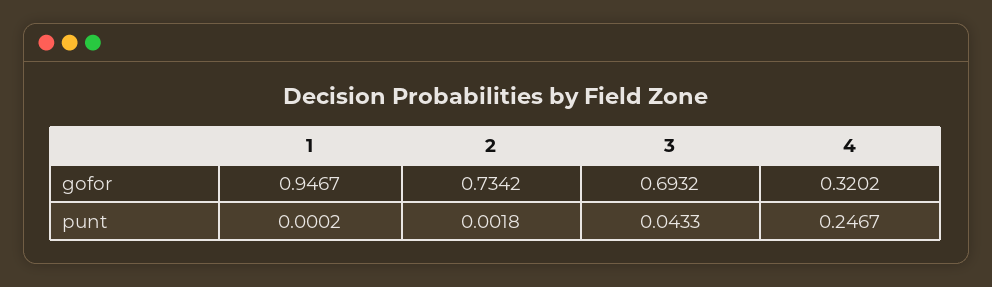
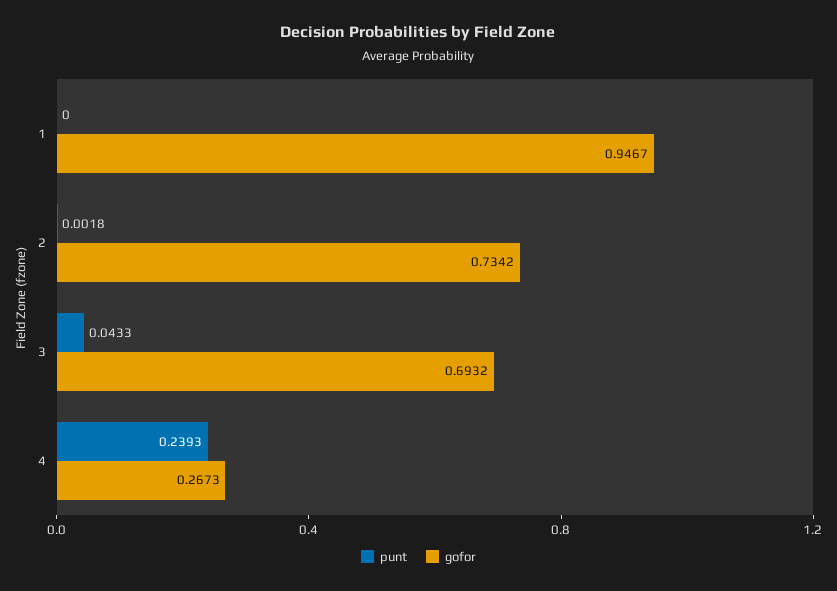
  {
    "gofor": {
      "1": 0.9467,
      "2": 0.7342,
      "3": 0.6932,
-     "4": 0.3202
+     "4": 0.2673
    },
    "punt": {
-     "1": 0.0002,
+     "1": 0,
      "2": 0.0018,
      "3": 0.0433,
-     "4": 0.2467
+     "4": 0.2393
    }
  }

